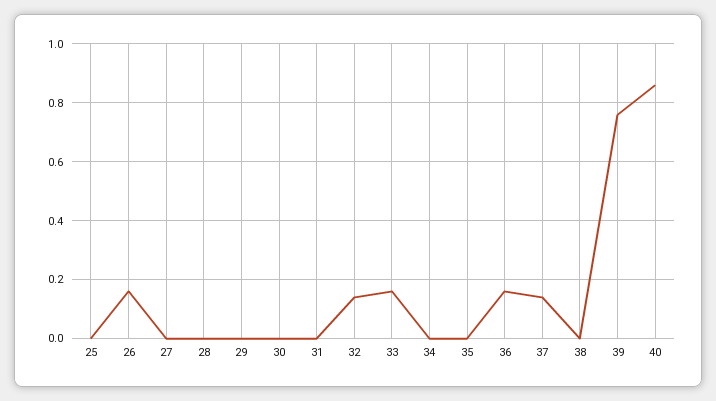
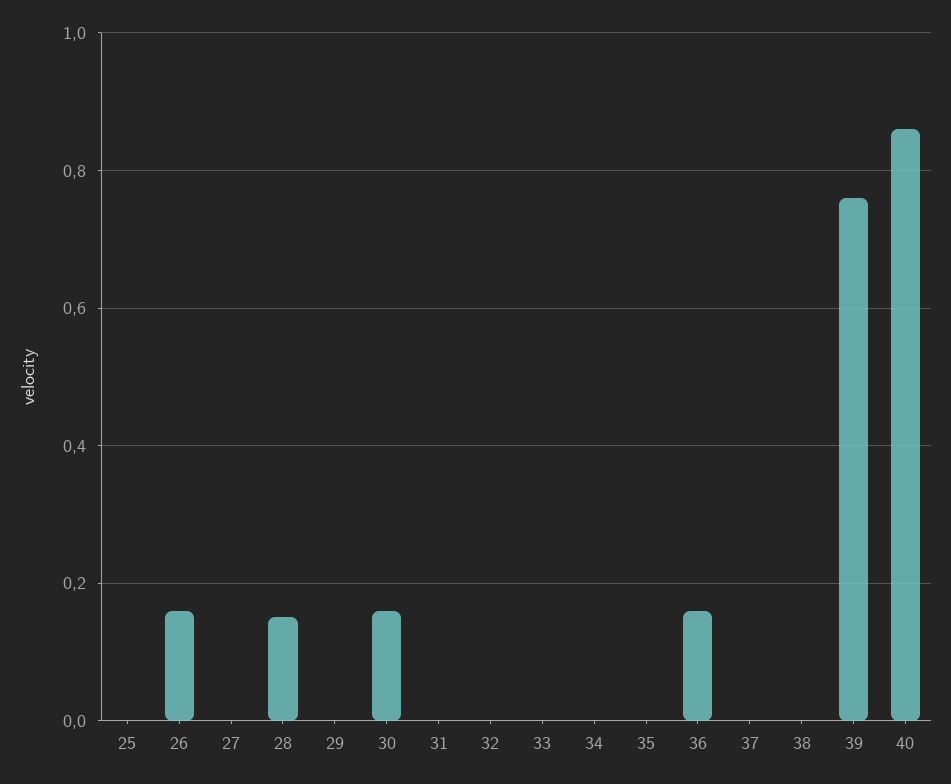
  {
    "25": 0,
    "26": 0.15,
    "27": 0,
-   "28": 0,
+   "28": 0.15,
    "29": 0,
-   "30": 0,
+   "30": 0.15,
    "31": 0,
-   "32": 0.15,
+   "32": 0,
-   "33": 0.15,
+   "33": 0,
    "34": 0,
    "35": 0,
    "36": 0.15,
-   "37": 0.15,
+   "37": 0,
    "38": 0,
    "39": 0.75,
    "40": 0.85
  }

